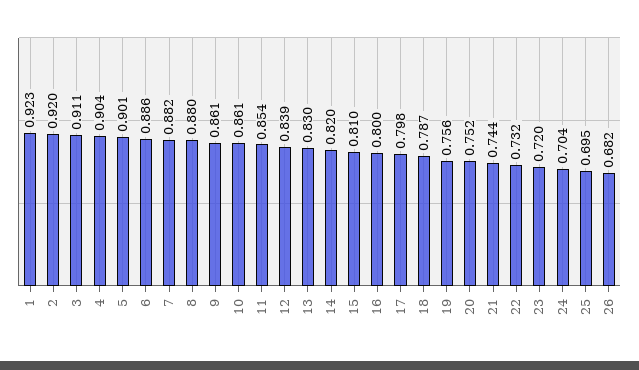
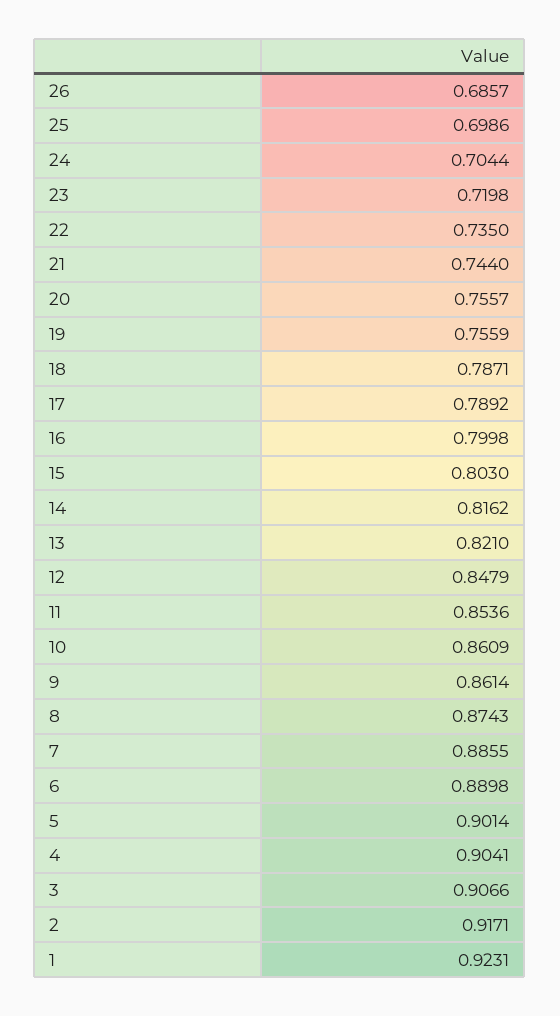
  {
    "1": 0.9231,
-   "2": 0.92,
+   "2": 0.9171,
-   "3": 0.911,
+   "3": 0.9066,
    "4": 0.9041,
    "5": 0.9014,
-   "6": 0.886,
+   "6": 0.8898,
-   "7": 0.882,
+   "7": 0.8855,
-   "8": 0.88,
+   "8": 0.8743,
    "9": 0.8614,
    "10": 0.8609,
    "11": 0.8536,
-   "12": 0.839,
+   "12": 0.8479,
-   "13": 0.83,
+   "13": 0.821,
-   "14": 0.82,
+   "14": 0.8162,
-   "15": 0.81,
+   "15": 0.803,
    "16": 0.7998,
-   "17": 0.798,
+   "17": 0.7892,
    "18": 0.7871,
    "19": 0.7559,
-   "20": 0.752,
+   "20": 0.7557,
    "21": 0.744,
-   "22": 0.732,
+   "22": 0.735,
    "23": 0.7198,
    "24": 0.7044,
-   "25": 0.695,
+   "25": 0.6986,
-   "26": 0.682
+   "26": 0.6857
  }

